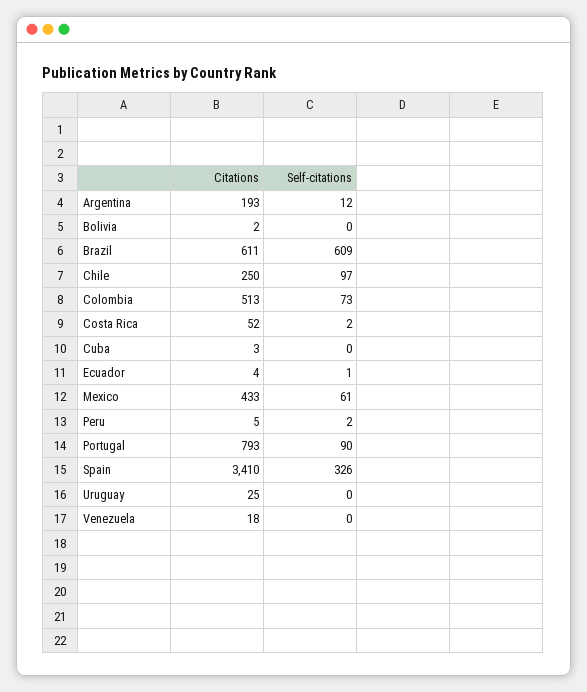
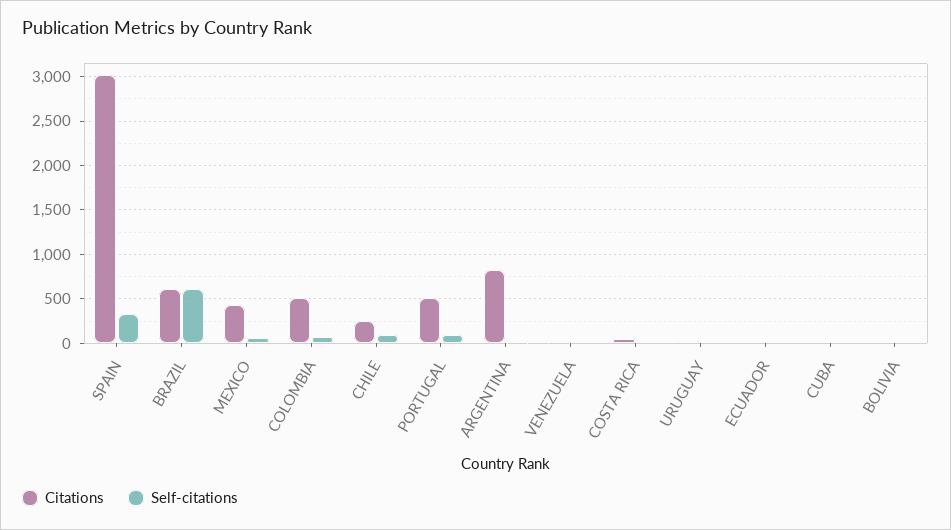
  {
    "Citations": {
-     "Argentina": 193,
+     "Argentina": 800,
      "Bolivia": 2,
      "Brazil": 611,
      "Chile": 250,
      "Colombia": 513,
      "Costa Rica": 52,
      "Cuba": 3,
      "Ecuador": 4,
      "Mexico": 433,
-     "Peru": 5,
-     "Portugal": 793,
+     "Portugal": 500,
-     "Spain": 3410,
+     "Spain": 3000,
      "Uruguay": 25,
      "Venezuela": 18
    },
    "Self-citations": {
      "Argentina": 12,
      "Bolivia": 0,
      "Brazil": 609,
      "Chile": 97,
      "Colombia": 73,
      "Costa Rica": 2,
      "Cuba": 0,
      "Ecuador": 1,
      "Mexico": 61,
-     "Peru": 2,
      "Portugal": 90,
      "Spain": 326,
      "Uruguay": 0,
      "Venezuela": 0
    }
  }

